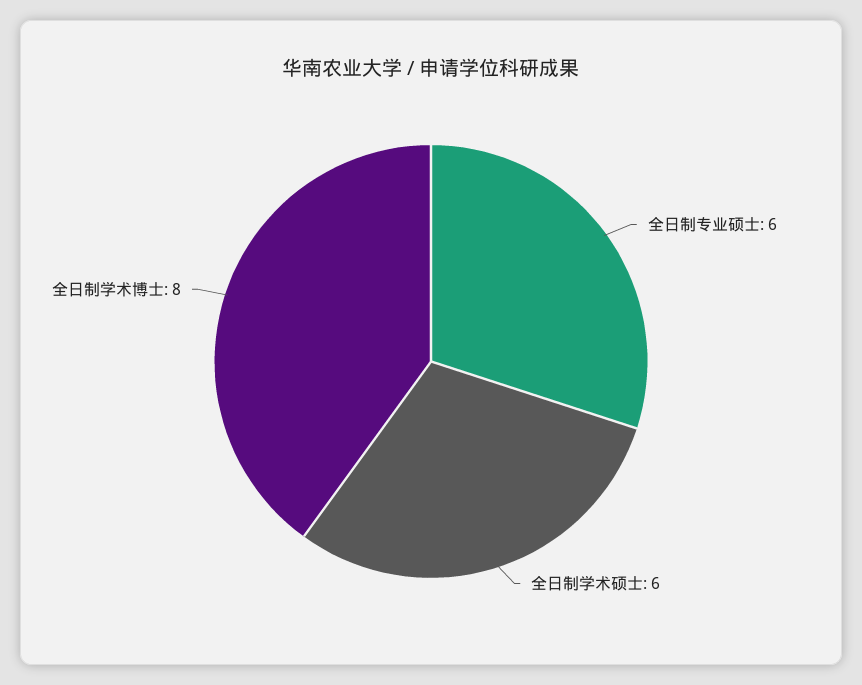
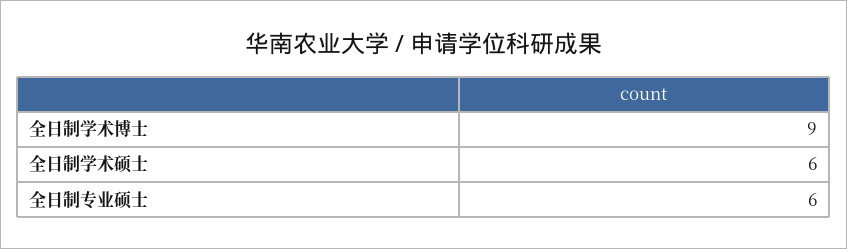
  {
    "全日制专业硕士": 6,
    "全日制学术硕士": 6,
-   "全日制学术博士": 8
+   "全日制学术博士": 9
  }

